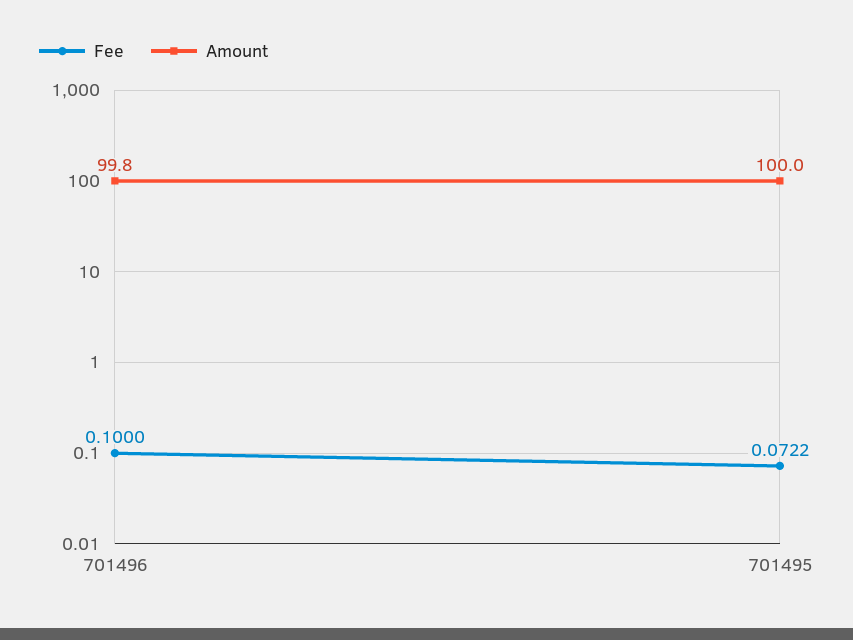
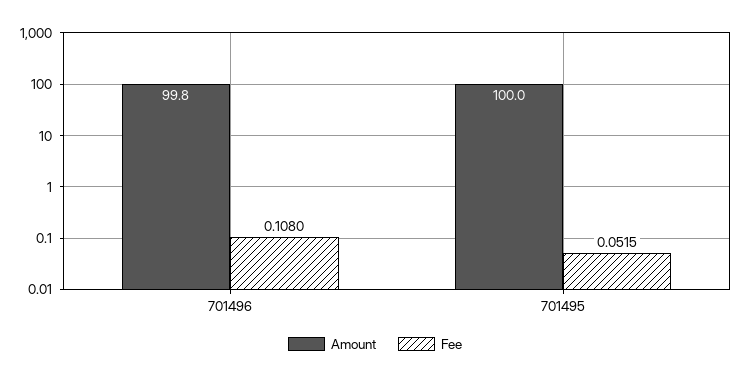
  {
    "Fee": {
-     "701496": 0.1,
+     "701496": 0.108,
-     "701495": 0.0722
+     "701495": 0.0515
    },
    "Amount": {
      "701496": 99.8,
      "701495": 100
    }
  }

